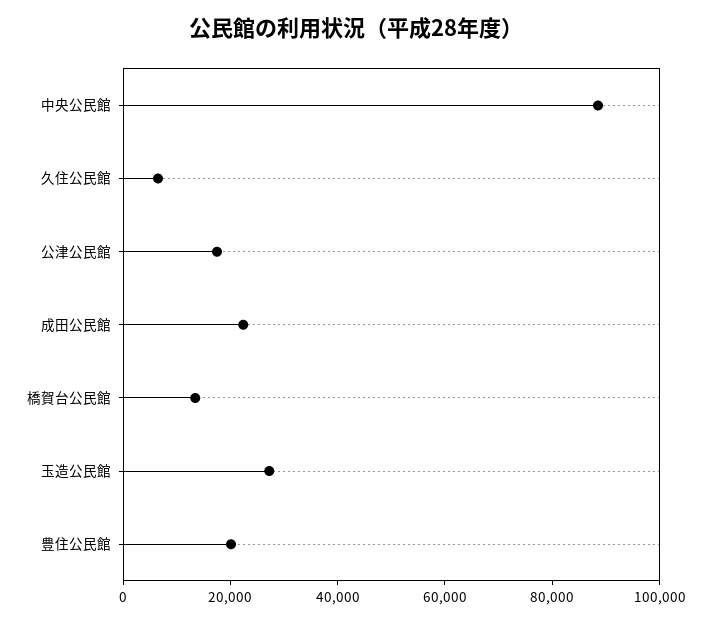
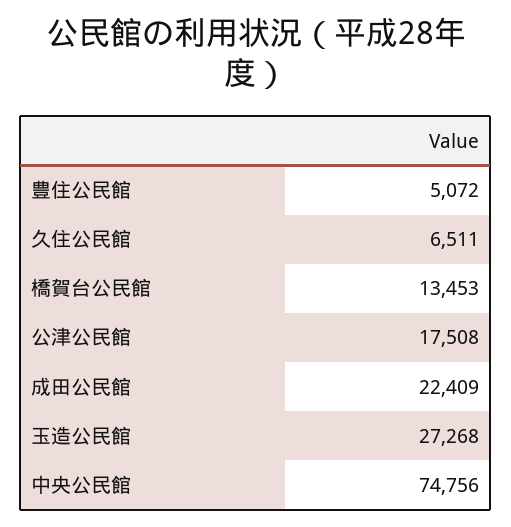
  {
-   "中央公民館": 90000,
+   "中央公民館": 74756,
    "久住公民館": 6511,
    "公津公民館": 17508,
    "成田公民館": 22409,
    "橋賀台公民館": 13453,
    "玉造公民館": 27268,
-   "豊住公民館": 20000
+   "豊住公民館": 5072
  }

